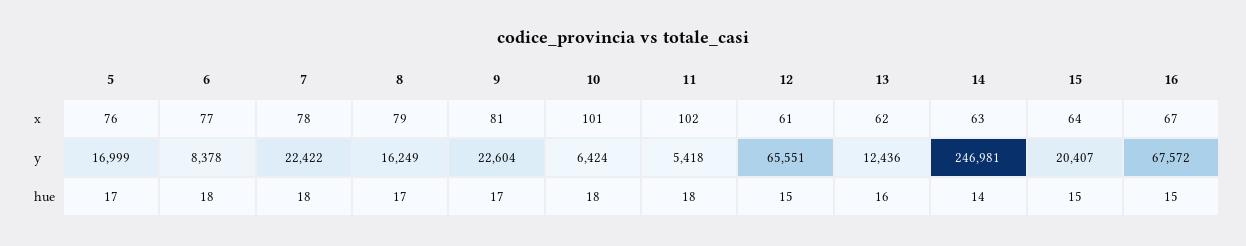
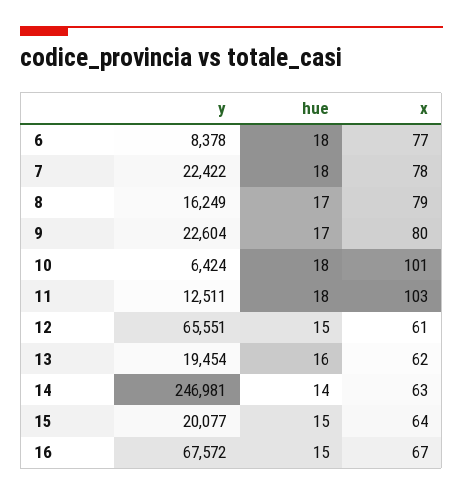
  {
-   "5": {
-     "x": 76,
-     "y": 16999,
-     "hue": 17
-   },
    "6": {
      "x": 77,
      "y": 8378,
      "hue": 18
    },
    "7": {
      "x": 78,
      "y": 22422,
      "hue": 18
    },
    "8": {
      "x": 79,
      "y": 16249,
      "hue": 17
    },
    "9": {
-     "x": 81,
+     "x": 80,
      "y": 22604,
      "hue": 17
    },
    "10": {
      "x": 101,
      "y": 6424,
      "hue": 18
    },
    "11": {
-     "x": 102,
+     "x": 103,
-     "y": 5418,
+     "y": 12511,
      "hue": 18
    },
    "12": {
      "x": 61,
      "y": 65551,
      "hue": 15
    },
    "13": {
      "x": 62,
-     "y": 12436,
+     "y": 19454,
      "hue": 16
    },
    "14": {
      "x": 63,
      "y": 246981,
      "hue": 14
    },
    "15": {
      "x": 64,
-     "y": 20407,
+     "y": 20077,
      "hue": 15
    },
    "16": {
      "x": 67,
      "y": 67572,
      "hue": 15
    }
  }

